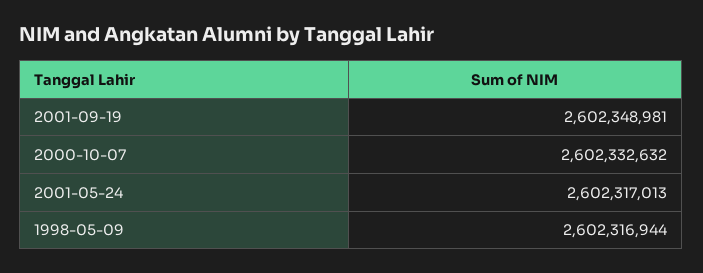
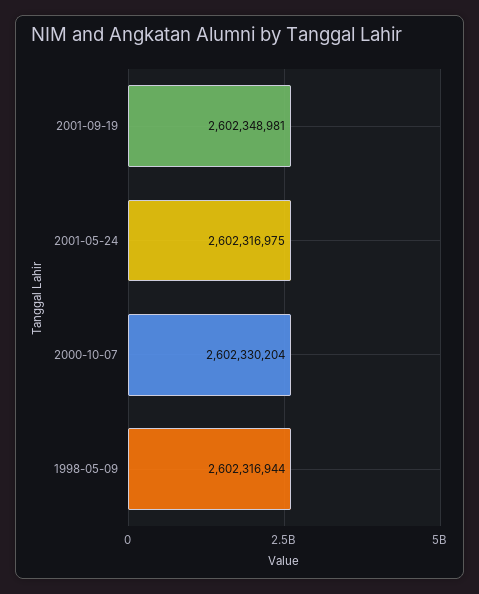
  {
    "2001-09-19": 2602348981,
-   "2000-10-07": 2602332632,
+   "2000-10-07": 2602330204,
-   "2001-05-24": 2602317013,
+   "2001-05-24": 2602316975,
    "1998-05-09": 2602316944
  }

